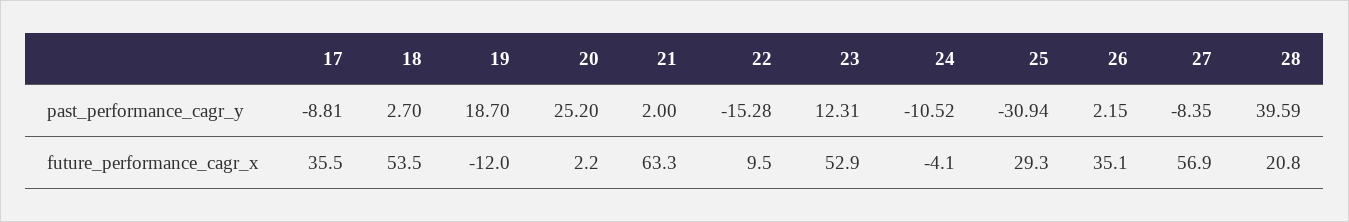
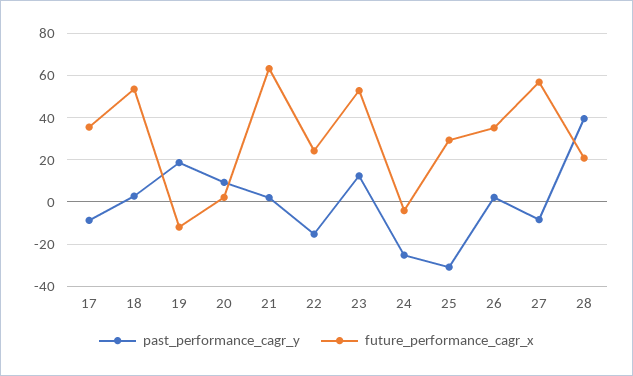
  {
    "past_performance_cagr_y": {
      "17": -8.81,
      "18": 2.7,
      "19": 18.7,
-     "20": 25.2,
+     "20": 10,
      "21": 2,
      "22": -15.28,
      "23": 12.31,
-     "24": -10.52,
+     "24": -25,
      "25": -30.94,
      "26": 2.15,
      "27": -8.35,
      "28": 39.59
    },
    "future_performance_cagr_x": {
      "17": 35.5,
      "18": 53.5,
      "19": -12,
      "20": 2.2,
      "21": 63.3,
-     "22": 9.5,
+     "22": 25,
      "23": 52.9,
      "24": -4.1,
      "25": 29.3,
      "26": 35.1,
      "27": 56.9,
      "28": 20.8
    }
  }

